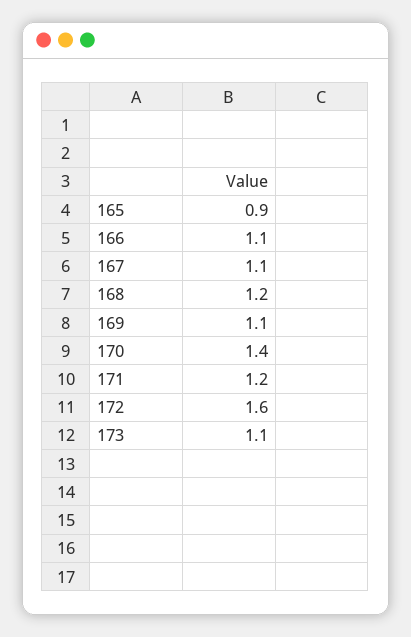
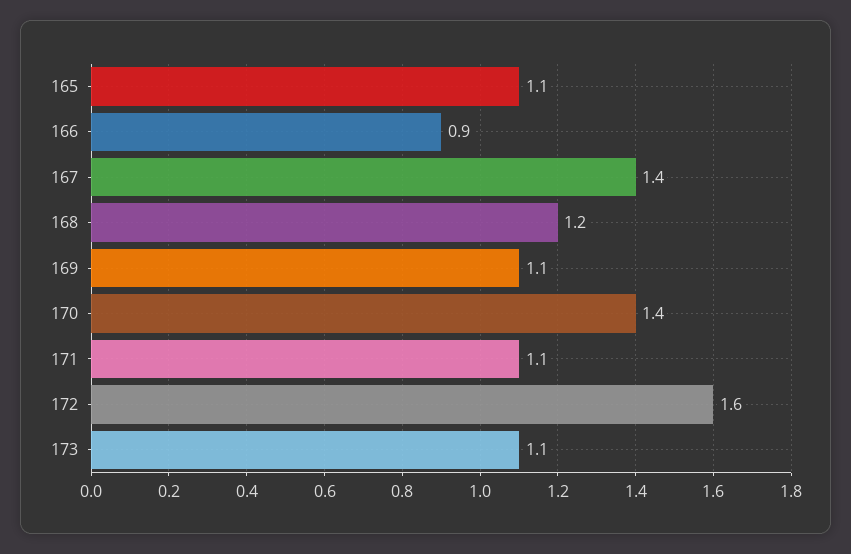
  {
-   "165": 0.9,
+   "165": 1.1,
-   "166": 1.1,
+   "166": 0.9,
-   "167": 1.1,
+   "167": 1.4,
    "168": 1.2,
    "169": 1.1,
    "170": 1.4,
-   "171": 1.2,
+   "171": 1.1,
    "172": 1.6,
    "173": 1.1
  }

